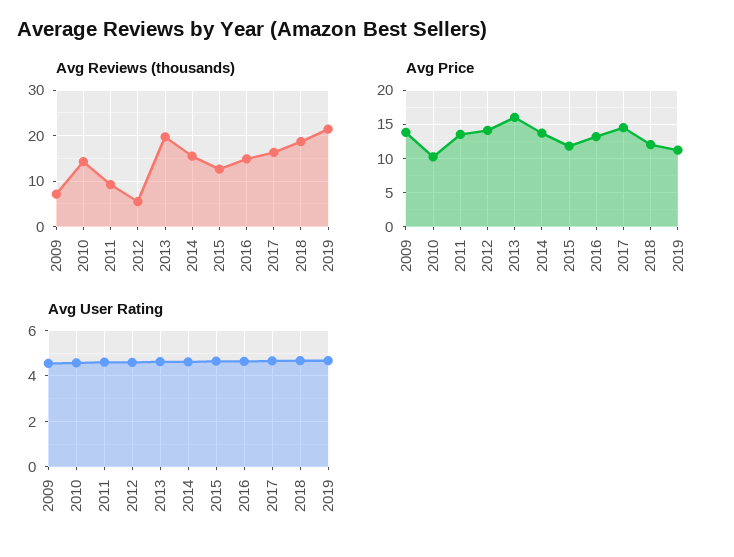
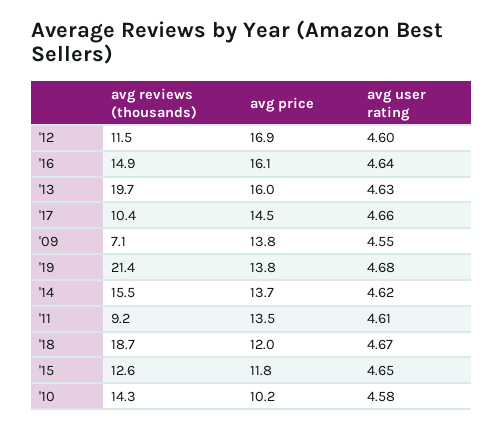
  {
    "Avg Reviews (thousands)": {
      "2009": 7.1,
      "2010": 14.3,
      "2011": 9.2,
-     "2012": 6,
+     "2012": 11.5,
      "2013": 19.7,
      "2014": 15.5,
      "2015": 12.6,
      "2016": 14.9,
-     "2017": 16,
+     "2017": 10.4,
      "2018": 18.7,
      "2019": 21.4
    },
    "Avg Price": {
      "2009": 13.8,
      "2010": 10.2,
      "2011": 13.5,
-     "2012": 14,
+     "2012": 16.9,
      "2013": 16,
      "2014": 13.7,
      "2015": 11.8,
-     "2016": 13,
+     "2016": 16.1,
      "2017": 14.5,
      "2018": 12,
-     "2019": 11
+     "2019": 13.8
    },
    "Avg User Rating": {
      "2009": 4.55,
      "2010": 4.58,
      "2011": 4.61,
      "2012": 4.6,
      "2013": 4.63,
      "2014": 4.62,
      "2015": 4.65,
      "2016": 4.64,
      "2017": 4.66,
      "2018": 4.67,
      "2019": 4.68
    }
  }

